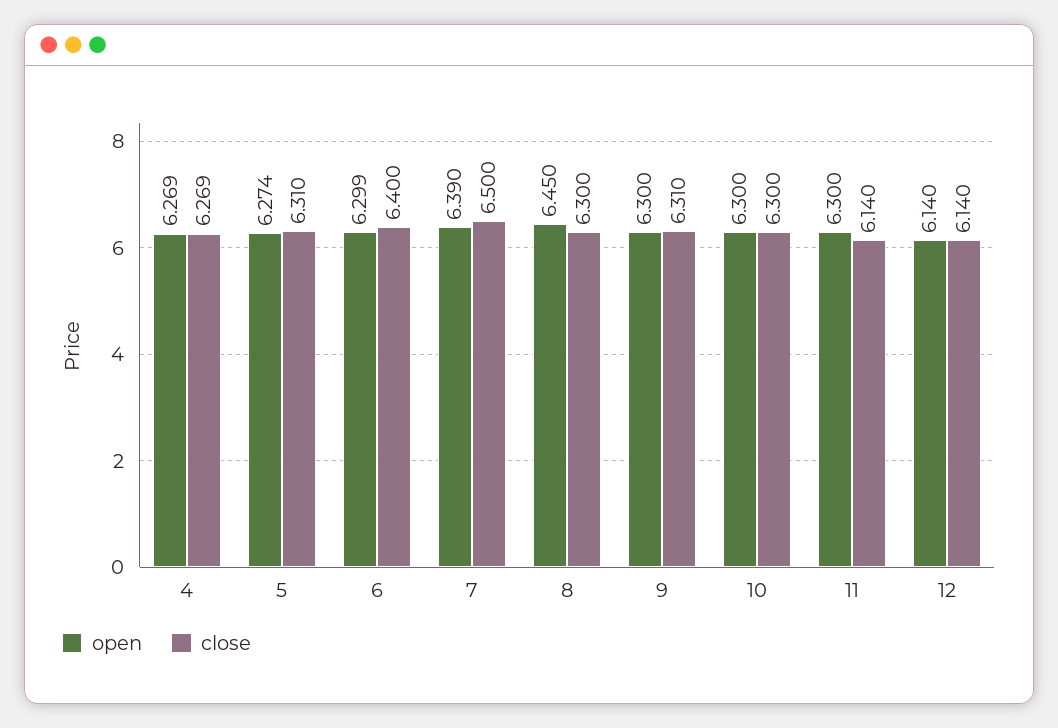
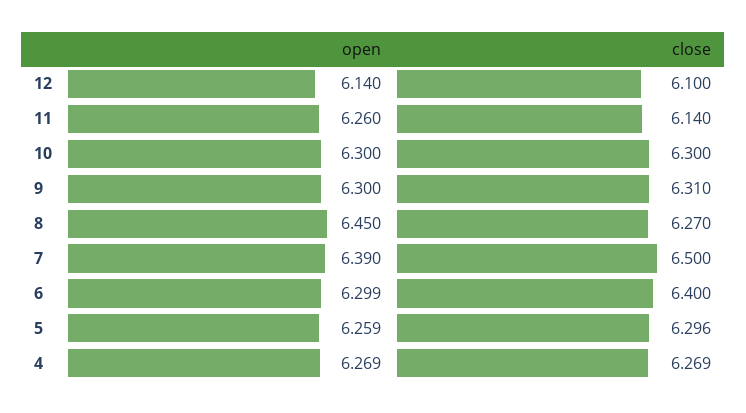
  {
    "open": {
      "4": 6.269,
-     "5": 6.274,
+     "5": 6.259,
      "6": 6.299,
      "7": 6.39,
      "8": 6.45,
      "9": 6.3,
      "10": 6.3,
-     "11": 6.3,
+     "11": 6.26,
      "12": 6.14
    },
    "close": {
      "4": 6.269,
-     "5": 6.31,
+     "5": 6.296,
      "6": 6.4,
      "7": 6.5,
-     "8": 6.3,
+     "8": 6.27,
      "9": 6.31,
      "10": 6.3,
      "11": 6.14,
-     "12": 6.14
+     "12": 6.1
    }
  }

